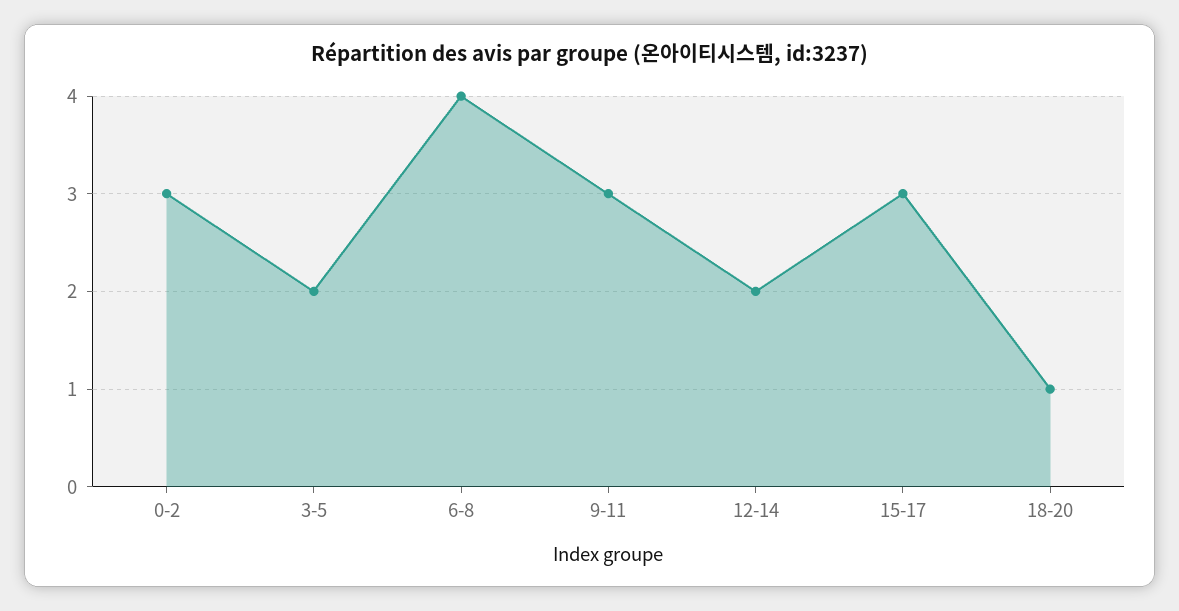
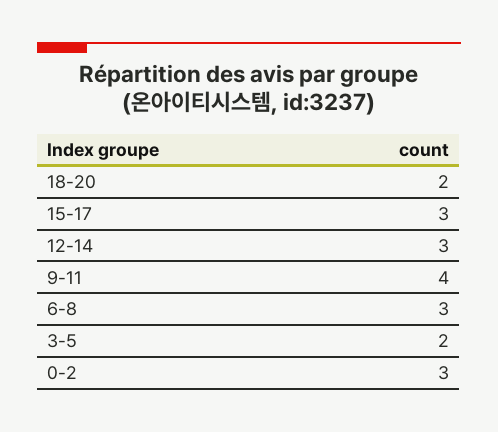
  {
    "0-2": 3,
    "3-5": 2,
-   "6-8": 4,
+   "6-8": 3,
-   "9-11": 3,
+   "9-11": 4,
-   "12-14": 2,
+   "12-14": 3,
    "15-17": 3,
-   "18-20": 1
+   "18-20": 2
  }

